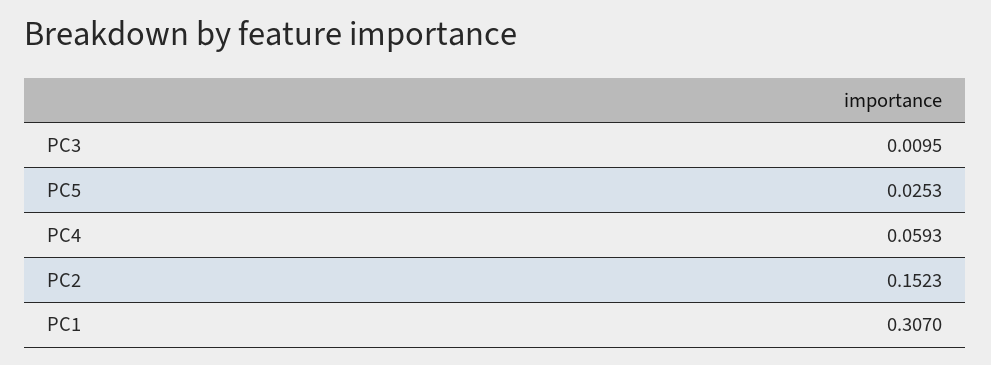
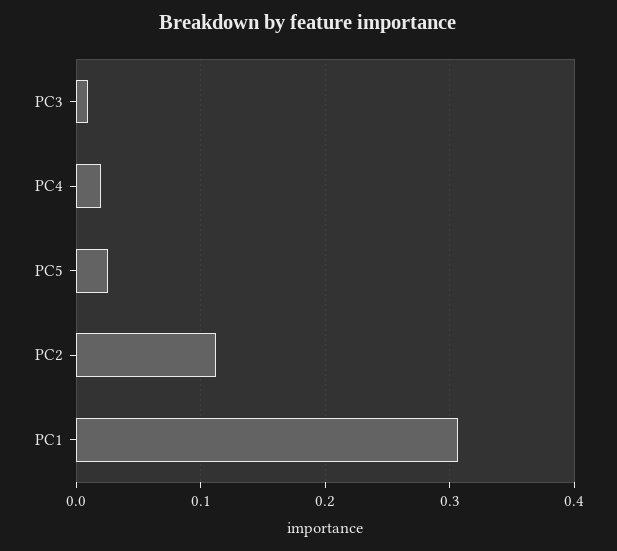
  {
    "PC3": 0.0095,
    "PC5": 0.0253,
-   "PC4": 0.0593,
+   "PC4": 0.02,
-   "PC2": 0.1523,
+   "PC2": 0.11,
    "PC1": 0.307
  }

